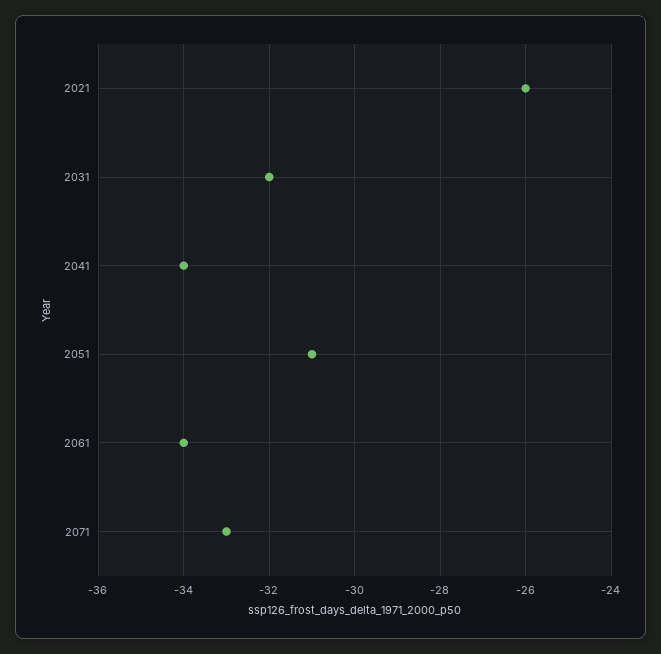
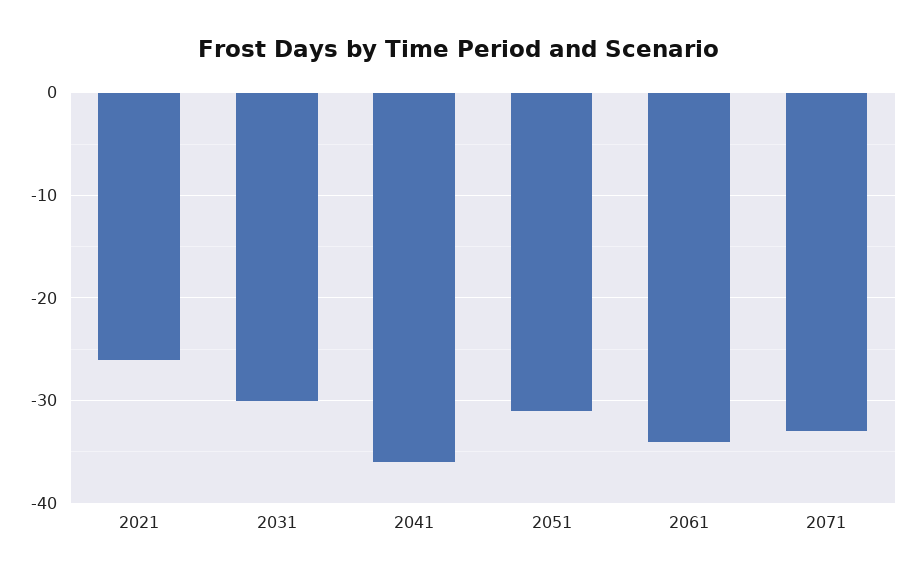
  {
    "2021": -26,
-   "2031": -32,
+   "2031": -30,
-   "2041": -34,
+   "2041": -36,
    "2051": -31,
    "2061": -34,
    "2071": -33
  }

